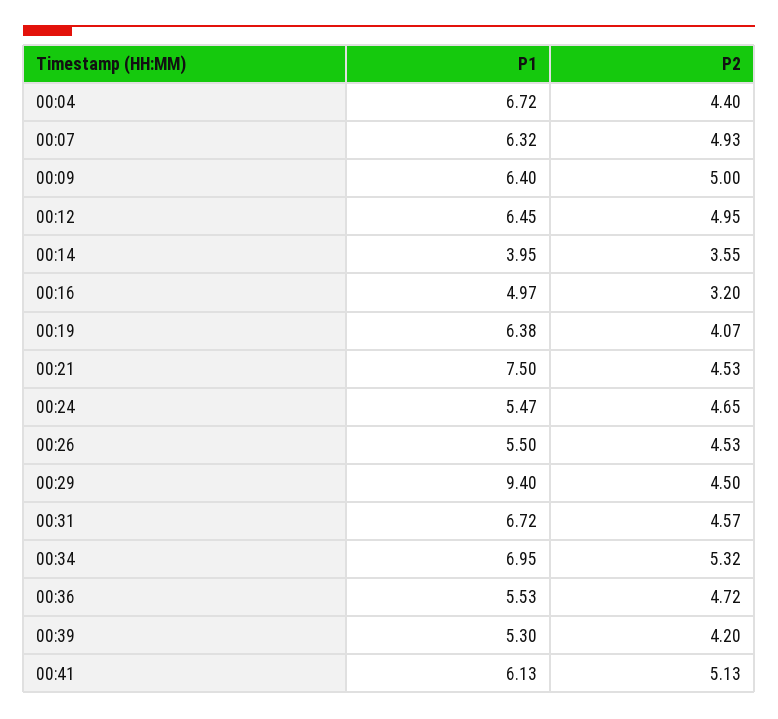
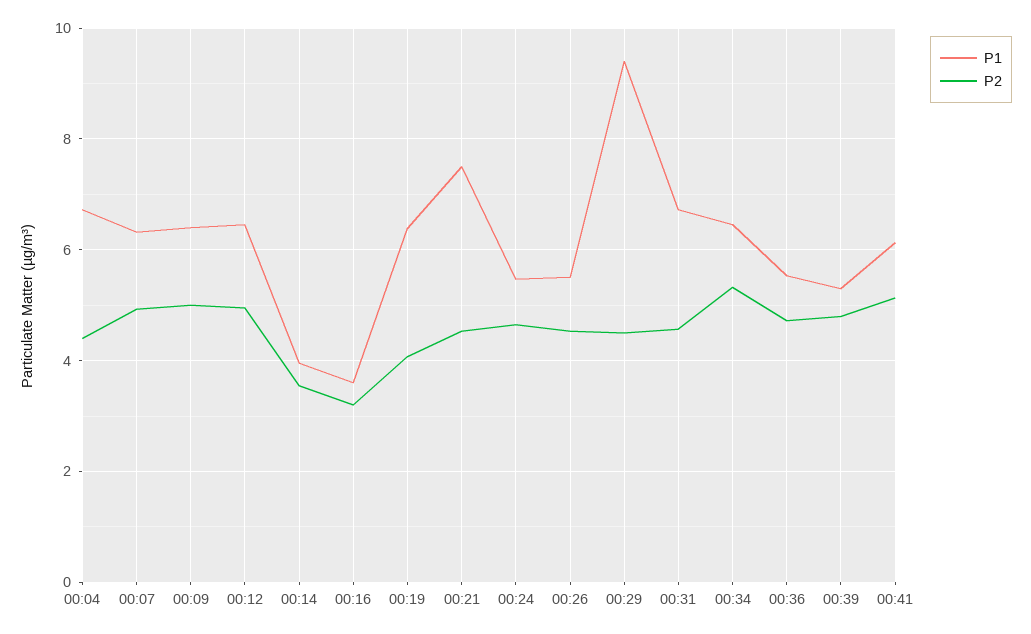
  {
    "P1": {
      "00:04": 6.72,
      "00:07": 6.32,
      "00:09": 6.4,
      "00:12": 6.45,
      "00:14": 3.95,
-     "00:16": 4.97,
+     "00:16": 3.6,
      "00:19": 6.38,
      "00:21": 7.5,
      "00:24": 5.47,
      "00:26": 5.5,
      "00:29": 9.4,
      "00:31": 6.72,
-     "00:34": 6.95,
+     "00:34": 6.4,
      "00:36": 5.53,
      "00:39": 5.3,
      "00:41": 6.13
    },
    "P2": {
      "00:04": 4.4,
      "00:07": 4.93,
      "00:09": 5,
      "00:12": 4.95,
      "00:14": 3.55,
      "00:16": 3.2,
      "00:19": 4.07,
      "00:21": 4.53,
      "00:24": 4.65,
      "00:26": 4.53,
      "00:29": 4.5,
      "00:31": 4.57,
      "00:34": 5.32,
      "00:36": 4.72,
-     "00:39": 4.2,
+     "00:39": 4.8,
      "00:41": 5.13
    }
  }

